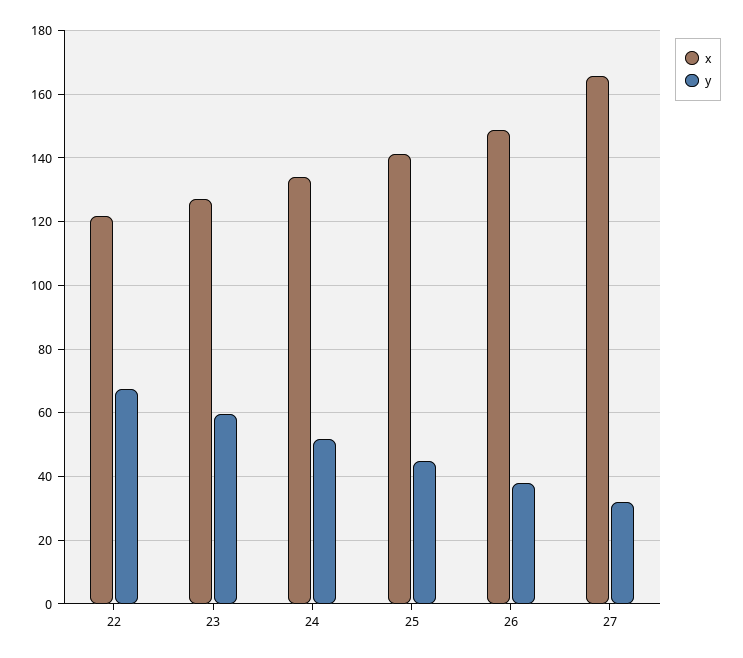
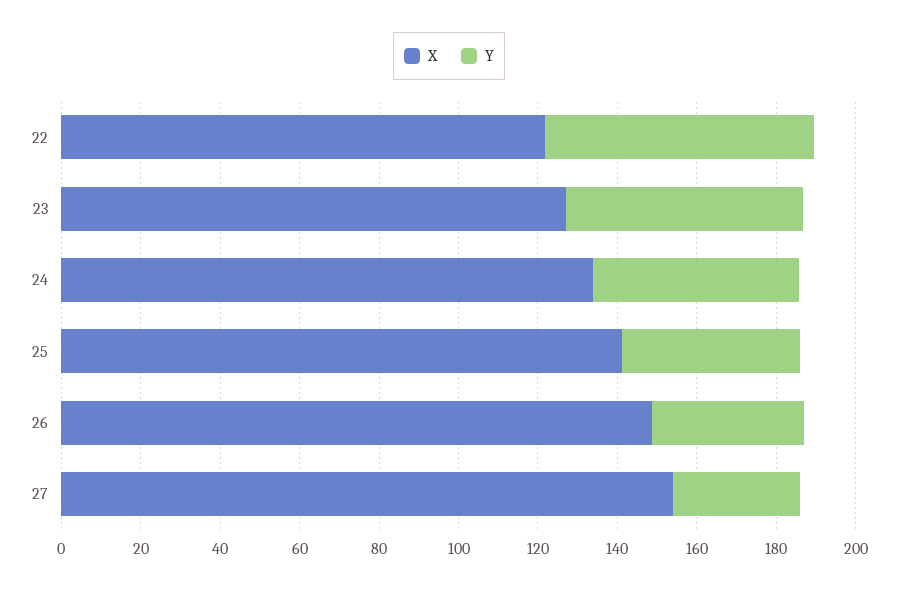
  {
    "x": {
      "22": 122,
      "23": 128,
      "24": 134,
      "25": 142,
      "26": 148,
-     "27": 166
+     "27": 155
    },
    "y": {
      "22": 68,
      "23": 60,
      "24": 52,
      "25": 44,
      "26": 38,
      "27": 32
    }
  }

